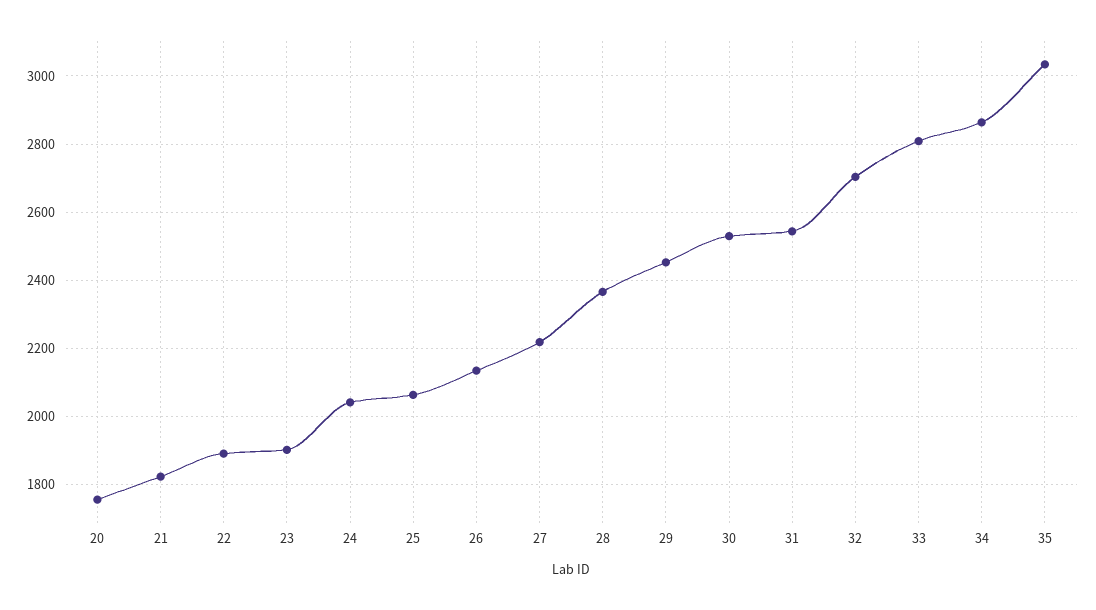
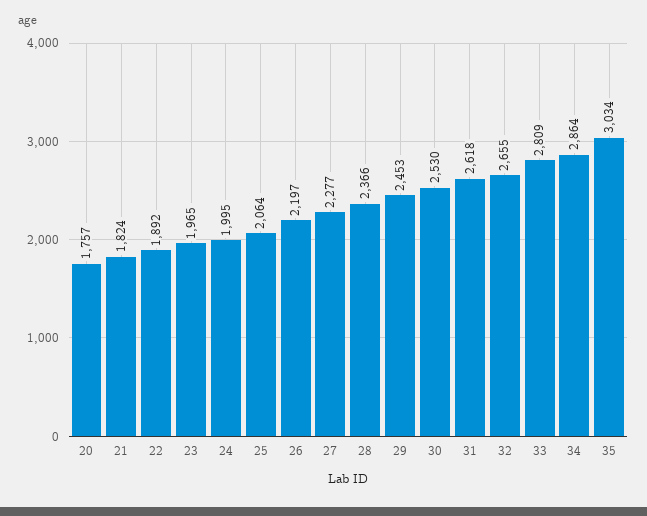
  {
    "20": 1757,
    "21": 1824,
    "22": 1892,
-   "23": 1900,
+   "23": 1965,
-   "24": 2040,
+   "24": 1995,
    "25": 2064,
-   "26": 2140,
+   "26": 2197,
-   "27": 2220,
+   "27": 2277,
    "28": 2366,
    "29": 2453,
    "30": 2530,
-   "31": 2540,
+   "31": 2618,
-   "32": 2700,
+   "32": 2655,
    "33": 2809,
    "34": 2864,
    "35": 3034
  }

